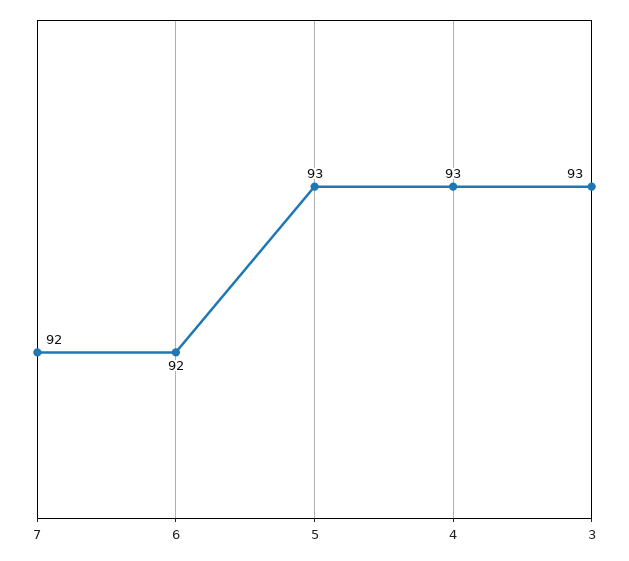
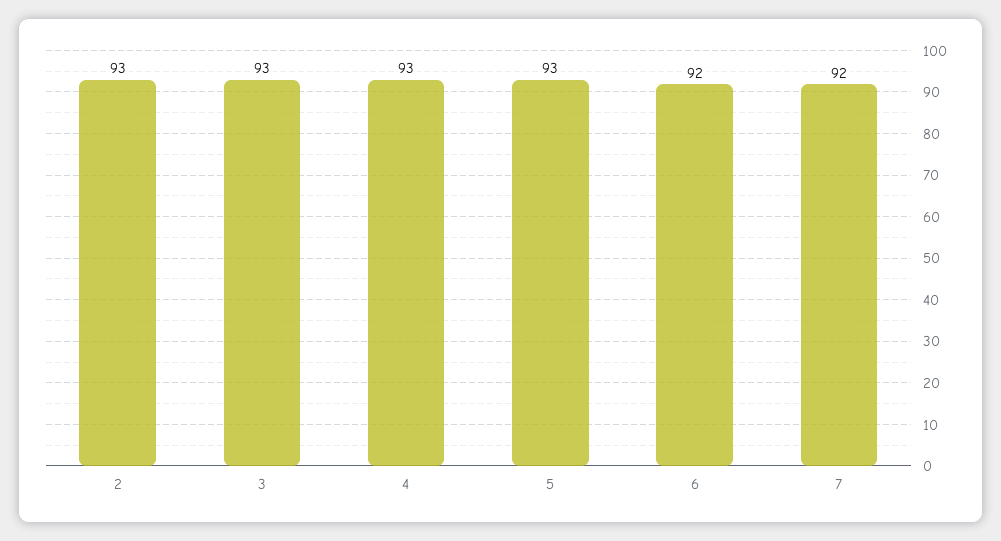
  {
    "7": 92,
    "6": 92,
    "5": 93,
    "4": 93,
-   "3": 93
+   "3": 93,
+   "2": 93
  }

